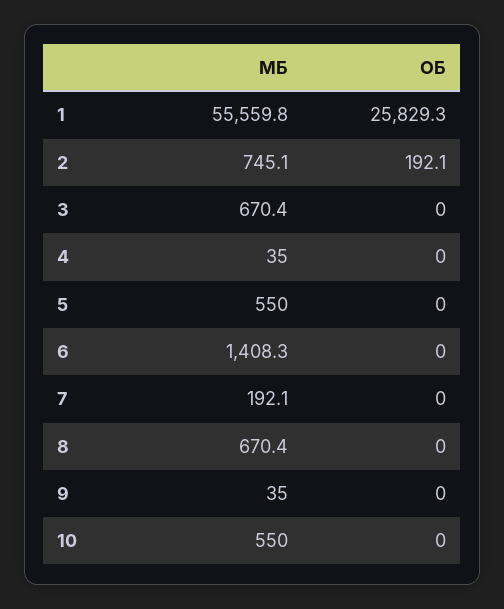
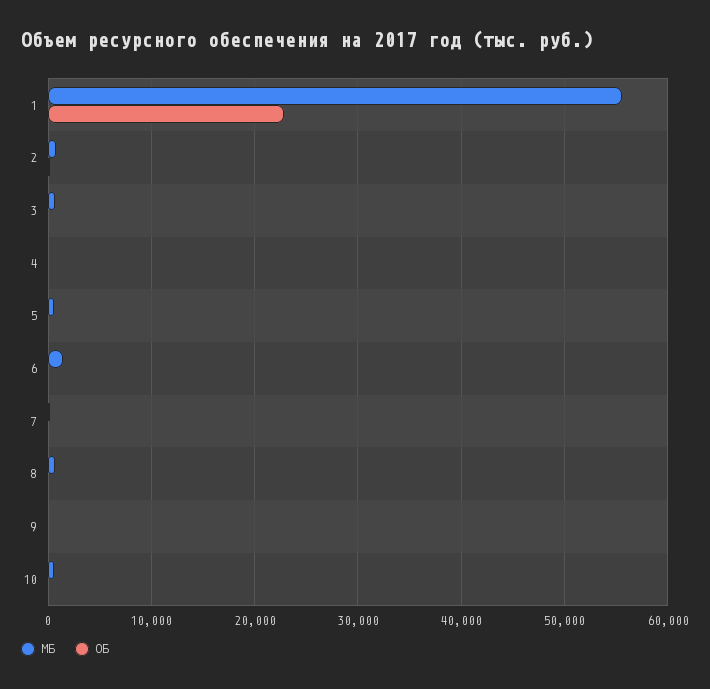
  {
    "МБ": {
      "1": 55559.8,
      "2": 745.1,
      "3": 670.4,
      "4": 35,
      "5": 550,
      "6": 1408.3,
      "7": 192.1,
      "8": 670.4,
      "9": 35,
      "10": 550
    },
    "ОБ": {
-     "1": 25829.3,
+     "1": 23000,
      "2": 192.1,
      "3": 0,
      "4": 0,
      "5": 0,
      "6": 0,
      "7": 0,
      "8": 0,
      "9": 0,
      "10": 0
    }
  }

